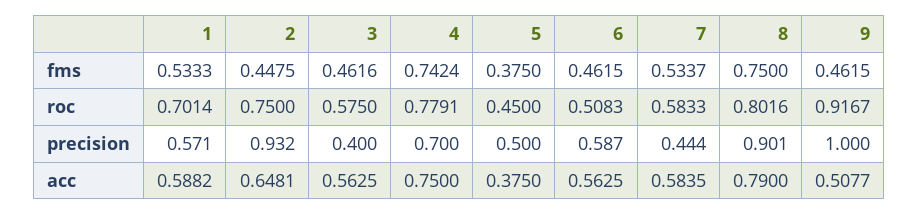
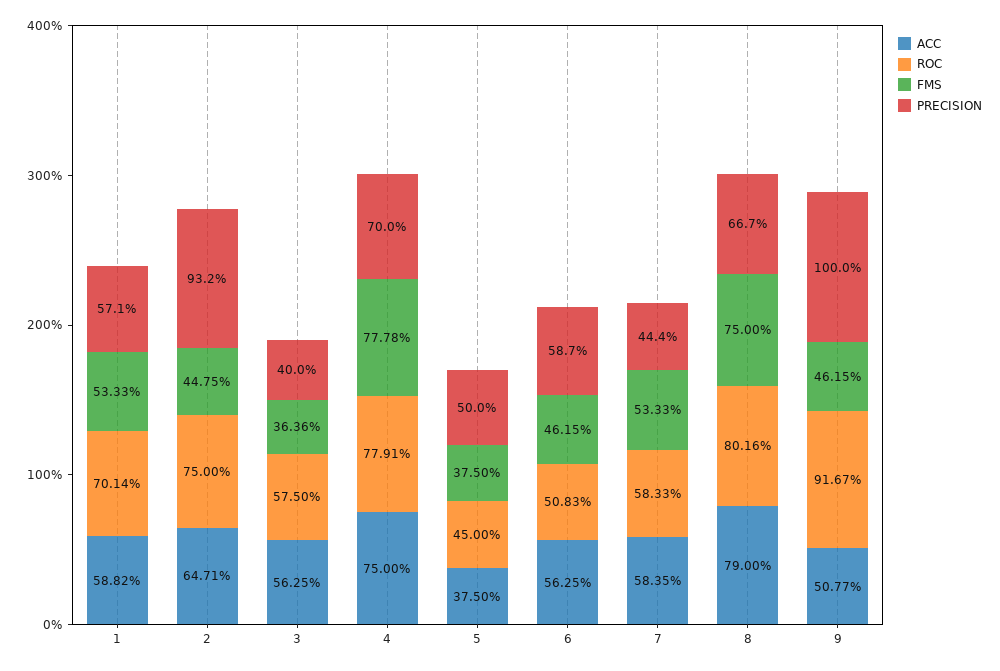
  {
    "fms": {
      "1": 0.5333,
      "2": 0.4475,
-     "3": 0.4616,
+     "3": 0.3636,
-     "4": 0.7424,
+     "4": 0.7778,
      "5": 0.375,
      "6": 0.4615,
-     "7": 0.5337,
+     "7": 0.5333,
      "8": 0.75,
      "9": 0.4615
    },
    "roc": {
      "1": 0.7014,
      "2": 0.75,
      "3": 0.575,
      "4": 0.7791,
      "5": 0.45,
      "6": 0.5083,
      "7": 0.5833,
      "8": 0.8016,
      "9": 0.9167
    },
    "precision": {
      "1": 0.571,
      "2": 0.932,
      "3": 0.4,
      "4": 0.7,
      "5": 0.5,
      "6": 0.587,
      "7": 0.444,
-     "8": 0.901,
+     "8": 0.667,
      "9": 1
    },
    "acc": {
      "1": 0.5882,
-     "2": 0.6481,
+     "2": 0.6471,
      "3": 0.5625,
      "4": 0.75,
      "5": 0.375,
      "6": 0.5625,
      "7": 0.5835,
      "8": 0.79,
      "9": 0.5077
    }
  }

